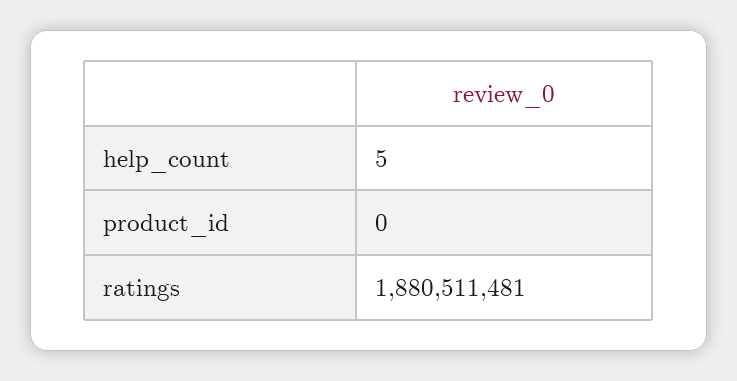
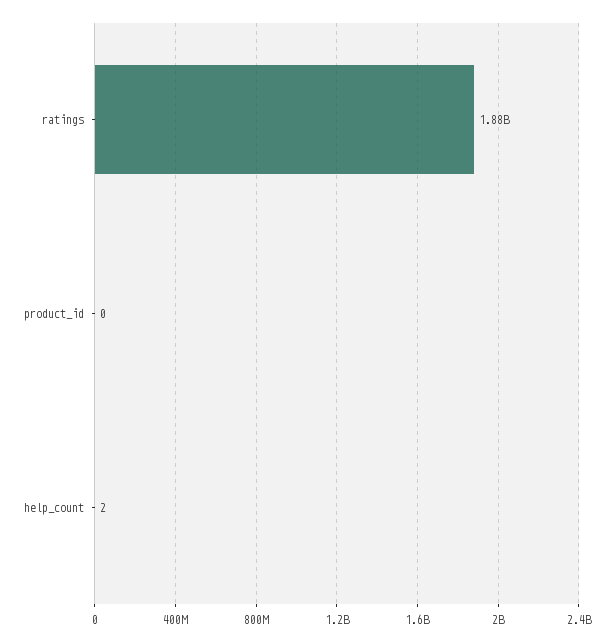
  {
-   "help_count": 5,
+   "help_count": 2,
    "product_id": 0,
    "ratings": 1880511481
  }

